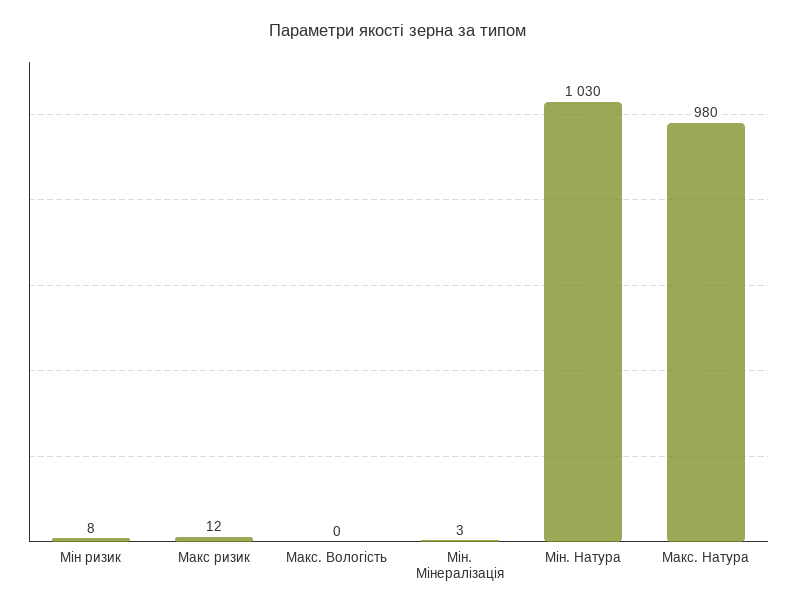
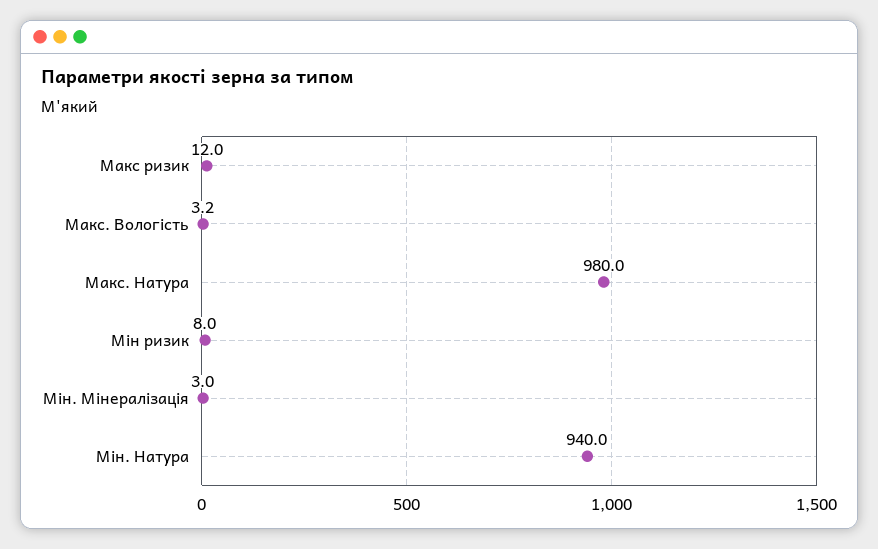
  {
    "Мін ризик": 8,
    "Макс ризик": 12,
-   "Макс. Вологість": 0,
+   "Макс. Вологість": 3.2,
    "Мін. Мінералізація": 3,
-   "Мін. Натура": 1030,
+   "Мін. Натура": 940,
    "Макс. Натура": 980
  }

